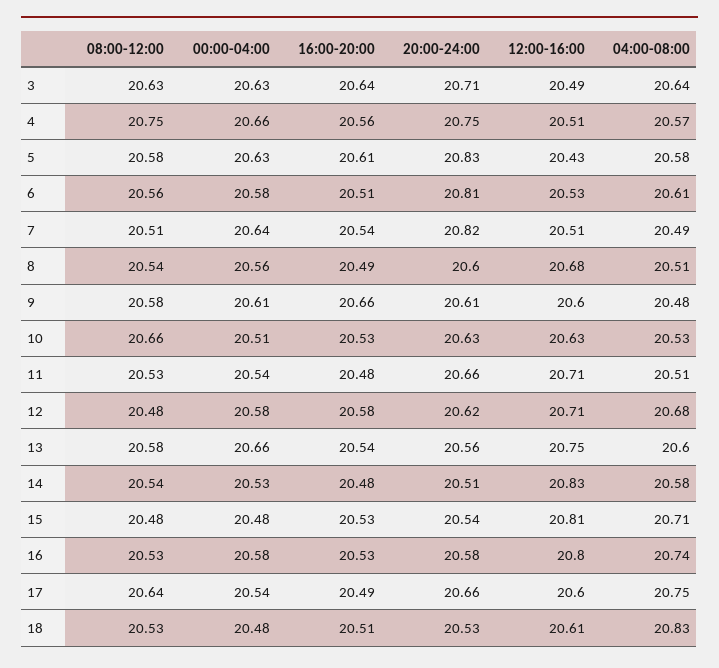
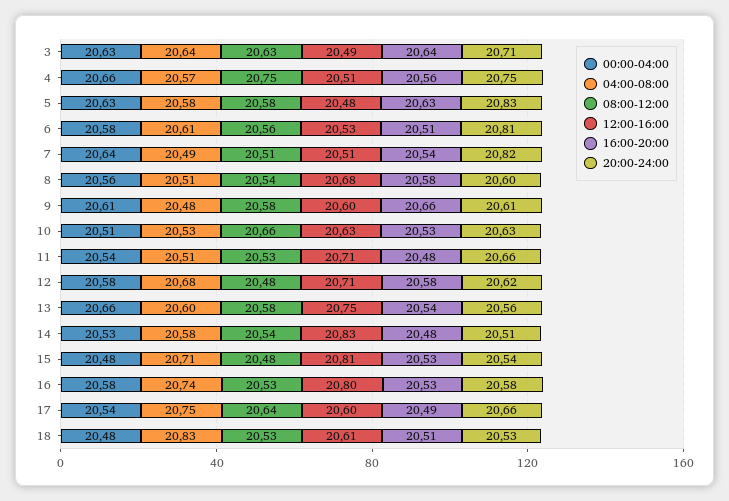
  {
    "08:00-12:00": {
      "3": 20.63,
      "4": 20.75,
      "5": 20.58,
      "6": 20.56,
      "7": 20.51,
      "8": 20.54,
      "9": 20.58,
      "10": 20.66,
      "11": 20.53,
      "12": 20.48,
      "13": 20.58,
      "14": 20.54,
      "15": 20.48,
      "16": 20.53,
      "17": 20.64,
      "18": 20.53
    },
    "00:00-04:00": {
      "3": 20.63,
      "4": 20.66,
      "5": 20.63,
      "6": 20.58,
      "7": 20.64,
      "8": 20.56,
      "9": 20.61,
      "10": 20.51,
      "11": 20.54,
      "12": 20.58,
      "13": 20.66,
      "14": 20.53,
      "15": 20.48,
      "16": 20.58,
      "17": 20.54,
      "18": 20.48
    },
    "16:00-20:00": {
      "3": 20.64,
      "4": 20.56,
-     "5": 20.61,
+     "5": 20.63,
      "6": 20.51,
      "7": 20.54,
-     "8": 20.49,
+     "8": 20.58,
      "9": 20.66,
      "10": 20.53,
      "11": 20.48,
      "12": 20.58,
      "13": 20.54,
      "14": 20.48,
      "15": 20.53,
      "16": 20.53,
      "17": 20.49,
      "18": 20.51
    },
    "20:00-24:00": {
      "3": 20.71,
      "4": 20.75,
      "5": 20.83,
      "6": 20.81,
      "7": 20.82,
      "8": 20.6,
      "9": 20.61,
      "10": 20.63,
      "11": 20.66,
      "12": 20.62,
      "13": 20.56,
      "14": 20.51,
      "15": 20.54,
      "16": 20.58,
      "17": 20.66,
      "18": 20.53
    },
    "12:00-16:00": {
      "3": 20.49,
      "4": 20.51,
-     "5": 20.43,
+     "5": 20.48,
      "6": 20.53,
      "7": 20.51,
      "8": 20.68,
      "9": 20.6,
      "10": 20.63,
      "11": 20.71,
      "12": 20.71,
      "13": 20.75,
      "14": 20.83,
      "15": 20.81,
      "16": 20.8,
      "17": 20.6,
      "18": 20.61
    },
    "04:00-08:00": {
      "3": 20.64,
      "4": 20.57,
      "5": 20.58,
      "6": 20.61,
      "7": 20.49,
      "8": 20.51,
      "9": 20.48,
      "10": 20.53,
      "11": 20.51,
      "12": 20.68,
      "13": 20.6,
      "14": 20.58,
      "15": 20.71,
      "16": 20.74,
      "17": 20.75,
      "18": 20.83
    }
  }

